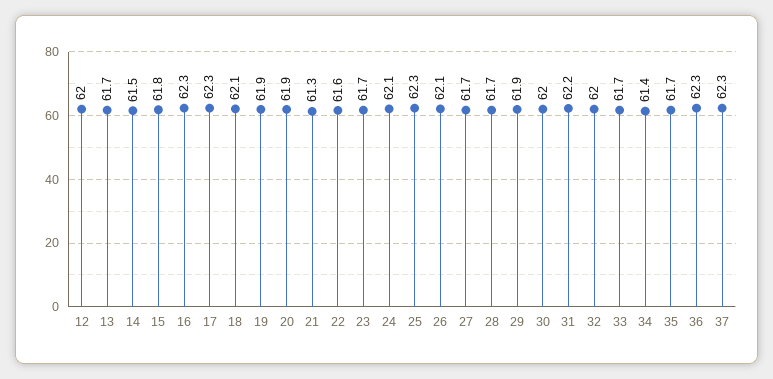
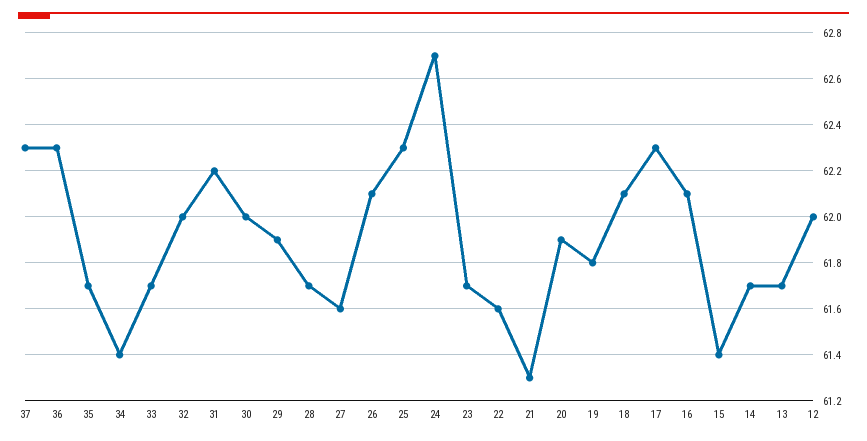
  {
    "12": 62,
    "13": 61.7,
-   "14": 61.5,
+   "14": 61.7,
-   "15": 61.8,
+   "15": 61.4,
-   "16": 62.3,
+   "16": 62.1,
    "17": 62.3,
    "18": 62.1,
-   "19": 61.9,
+   "19": 61.8,
    "20": 61.9,
    "21": 61.3,
    "22": 61.6,
    "23": 61.7,
-   "24": 62.1,
+   "24": 62.7,
    "25": 62.3,
    "26": 62.1,
-   "27": 61.7,
+   "27": 61.6,
    "28": 61.7,
    "29": 61.9,
    "30": 62,
    "31": 62.2,
    "32": 62,
    "33": 61.7,
    "34": 61.4,
    "35": 61.7,
    "36": 62.3,
    "37": 62.3
  }

